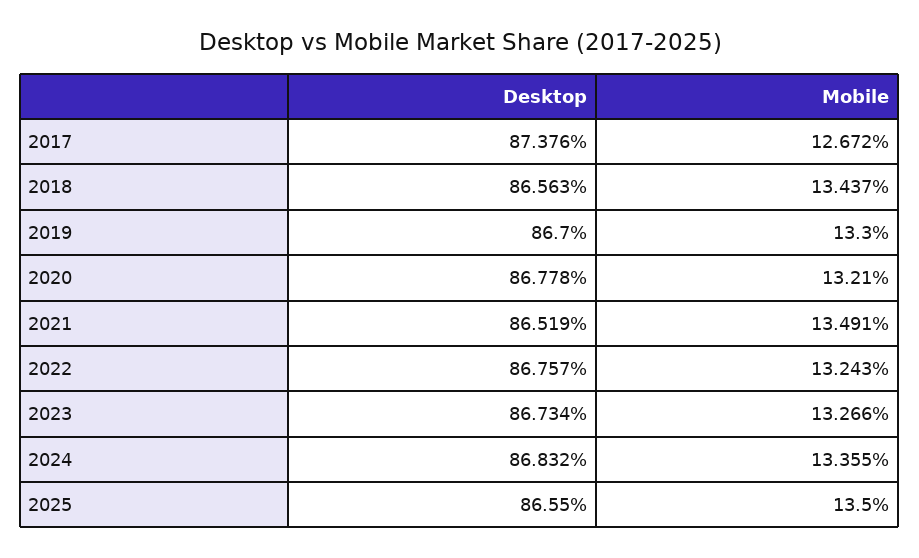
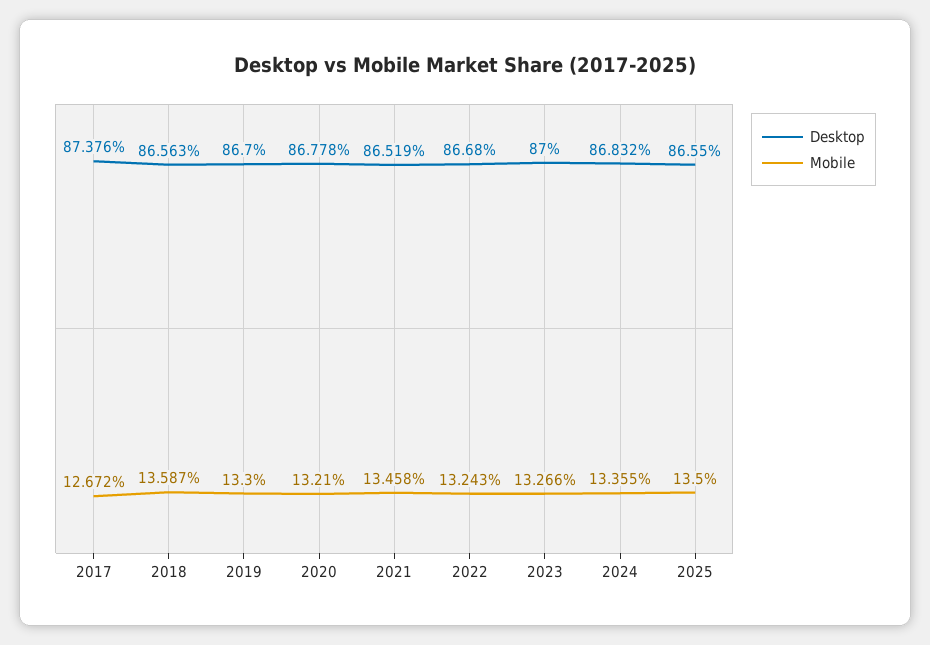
  {
    "Desktop": {
      "2017": 87.376,
      "2018": 86.563,
      "2019": 86.7,
      "2020": 86.778,
      "2021": 86.519,
-     "2022": 86.757,
+     "2022": 86.68,
-     "2023": 86.734,
+     "2023": 87,
      "2024": 86.832,
      "2025": 86.55
    },
    "Mobile": {
      "2017": 12.672,
-     "2018": 13.437,
+     "2018": 13.587,
      "2019": 13.3,
      "2020": 13.21,
-     "2021": 13.491,
+     "2021": 13.458,
      "2022": 13.243,
      "2023": 13.266,
      "2024": 13.355,
      "2025": 13.5
    }
  }

